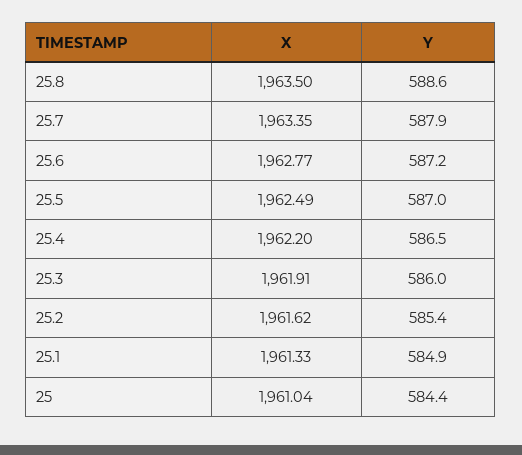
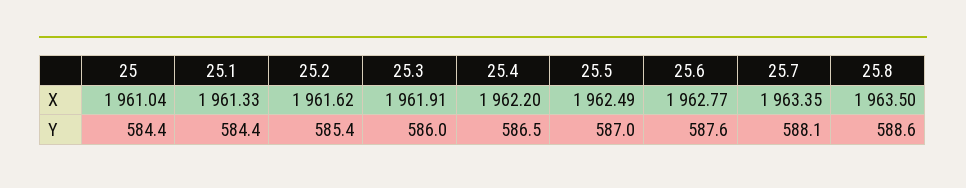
  {
    "X": {
      "25.8": 1963.5,
      "25.7": 1963.35,
      "25.6": 1962.77,
      "25.5": 1962.49,
      "25.4": 1962.2,
      "25.3": 1961.91,
      "25.2": 1961.62,
      "25.1": 1961.33,
      "25": 1961.04
    },
    "Y": {
      "25.8": 588.6,
-     "25.7": 587.9,
+     "25.7": 588.1,
-     "25.6": 587.2,
+     "25.6": 587.6,
      "25.5": 587,
      "25.4": 586.5,
      "25.3": 586,
      "25.2": 585.4,
-     "25.1": 584.9,
+     "25.1": 584.4,
      "25": 584.4
    }
  }

